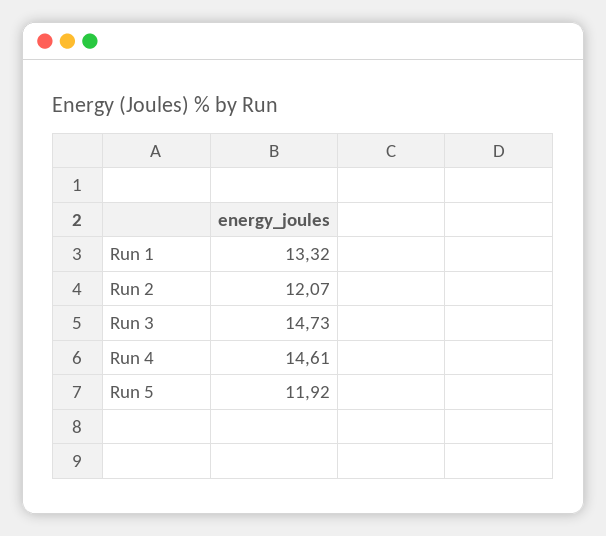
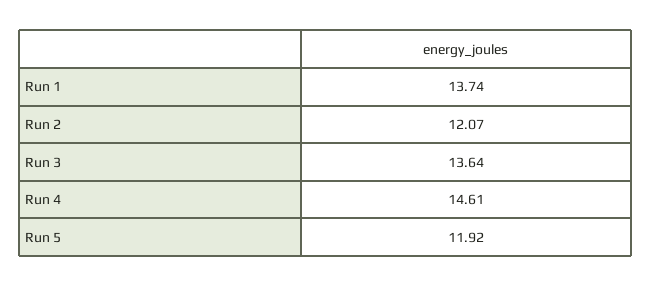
  {
-   "Run 1": 13.32,
+   "Run 1": 13.74,
    "Run 2": 12.07,
-   "Run 3": 14.73,
+   "Run 3": 13.64,
    "Run 4": 14.61,
    "Run 5": 11.92
  }

